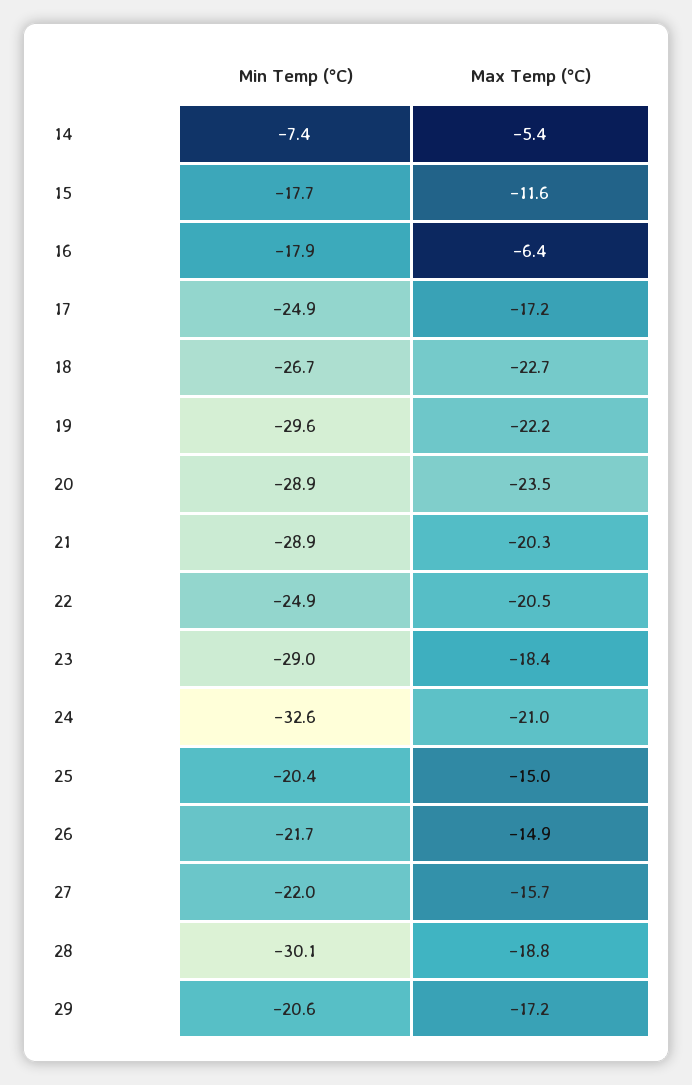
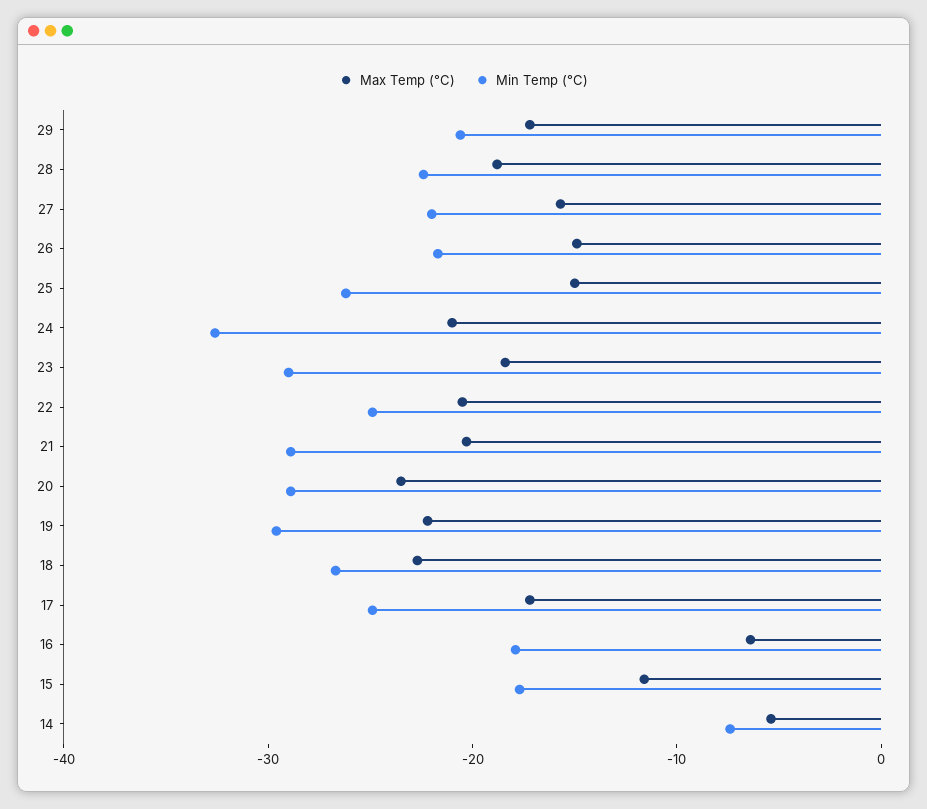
  {
    "Min Temp (°C)": {
      "14": -7.4,
      "15": -17.7,
      "16": -17.9,
      "17": -24.9,
      "18": -26.7,
      "19": -29.6,
      "20": -28.9,
      "21": -28.9,
      "22": -24.9,
      "23": -29,
      "24": -32.6,
-     "25": -20.4,
+     "25": -26,
      "26": -21.7,
      "27": -22,
-     "28": -30.1,
+     "28": -22,
      "29": -20.6
    },
    "Max Temp (°C)": {
      "14": -5.4,
      "15": -11.6,
      "16": -6.4,
      "17": -17.2,
      "18": -22.7,
      "19": -22.2,
      "20": -23.5,
      "21": -20.3,
      "22": -20.5,
      "23": -18.4,
      "24": -21,
      "25": -15,
      "26": -14.9,
      "27": -15.7,
      "28": -18.8,
      "29": -17.2
    }
  }

